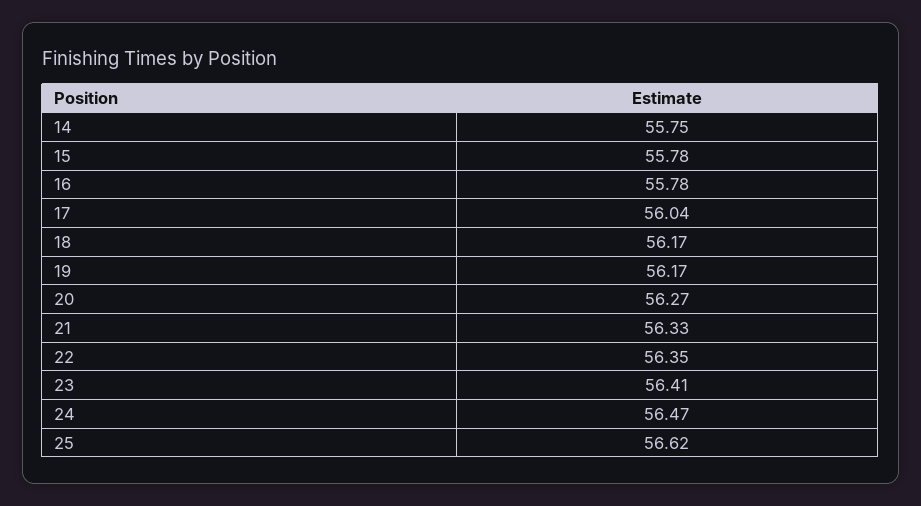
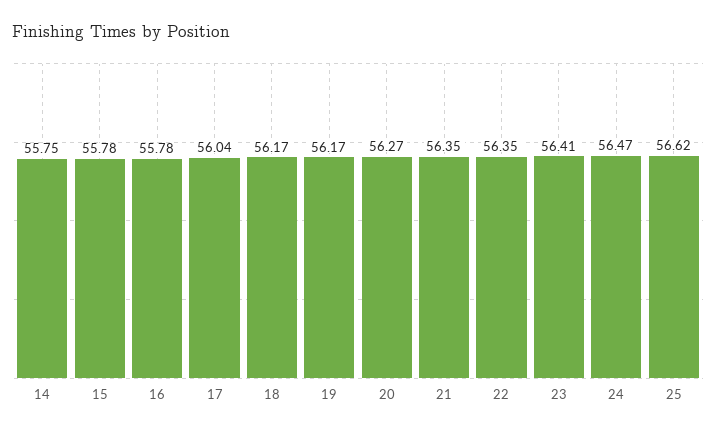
  {
    "14": 55.75,
    "15": 55.78,
    "16": 55.78,
    "17": 56.04,
    "18": 56.17,
    "19": 56.17,
    "20": 56.27,
-   "21": 56.33,
+   "21": 56.35,
    "22": 56.35,
    "23": 56.41,
    "24": 56.47,
    "25": 56.62
  }

